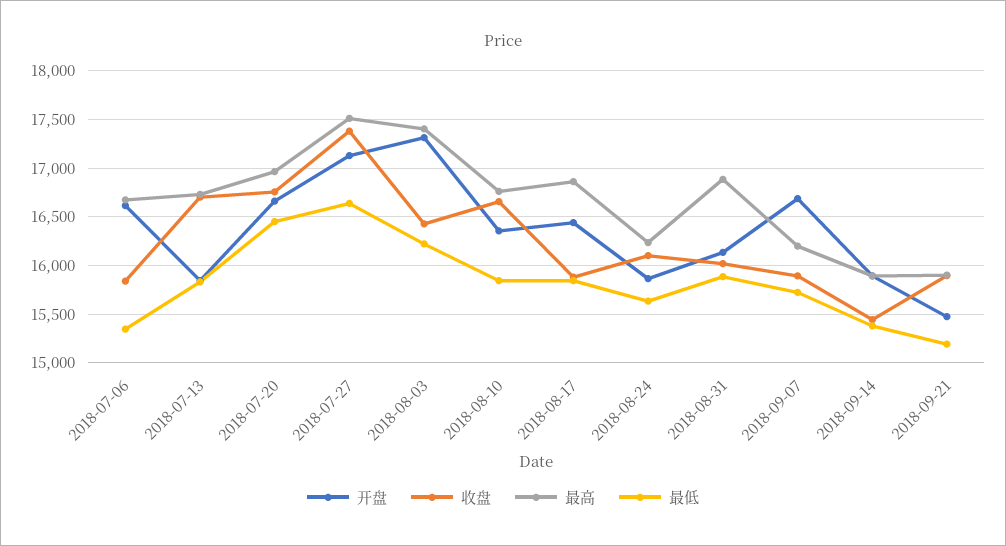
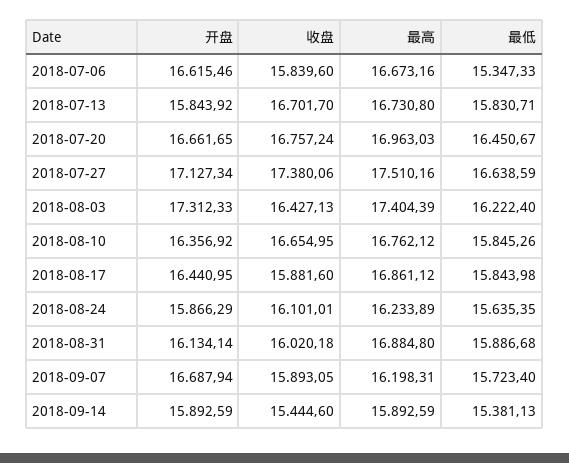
  {
    "开盘": {
      "2018-07-06": 16615.46,
      "2018-07-13": 15843.92,
      "2018-07-20": 16661.65,
      "2018-07-27": 17127.34,
      "2018-08-03": 17312.33,
      "2018-08-10": 16356.92,
      "2018-08-17": 16440.95,
      "2018-08-24": 15866.29,
      "2018-08-31": 16134.14,
      "2018-09-07": 16687.94,
-     "2018-09-14": 15892.59,
+     "2018-09-14": 15892.59
-     "2018-09-21": 15500
    },
    "收盘": {
      "2018-07-06": 15839.6,
      "2018-07-13": 16701.7,
      "2018-07-20": 16757.24,
      "2018-07-27": 17380.06,
      "2018-08-03": 16427.13,
      "2018-08-10": 16654.95,
      "2018-08-17": 15881.6,
      "2018-08-24": 16101.01,
      "2018-08-31": 16020.18,
      "2018-09-07": 15893.05,
-     "2018-09-14": 15444.6,
+     "2018-09-14": 15444.6
-     "2018-09-21": 15900
    },
    "最高": {
      "2018-07-06": 16673.16,
      "2018-07-13": 16730.8,
      "2018-07-20": 16963.03,
      "2018-07-27": 17510.16,
      "2018-08-03": 17404.39,
      "2018-08-10": 16762.12,
      "2018-08-17": 16861.12,
      "2018-08-24": 16233.89,
      "2018-08-31": 16884.8,
      "2018-09-07": 16198.31,
-     "2018-09-14": 15892.59,
+     "2018-09-14": 15892.59
-     "2018-09-21": 15900
    },
    "最低": {
      "2018-07-06": 15347.33,
      "2018-07-13": 15830.71,
      "2018-07-20": 16450.67,
      "2018-07-27": 16638.59,
      "2018-08-03": 16222.4,
      "2018-08-10": 15845.26,
      "2018-08-17": 15843.98,
      "2018-08-24": 15635.35,
      "2018-08-31": 15886.68,
      "2018-09-07": 15723.4,
-     "2018-09-14": 15381.13,
+     "2018-09-14": 15381.13
-     "2018-09-21": 15200
    }
  }

